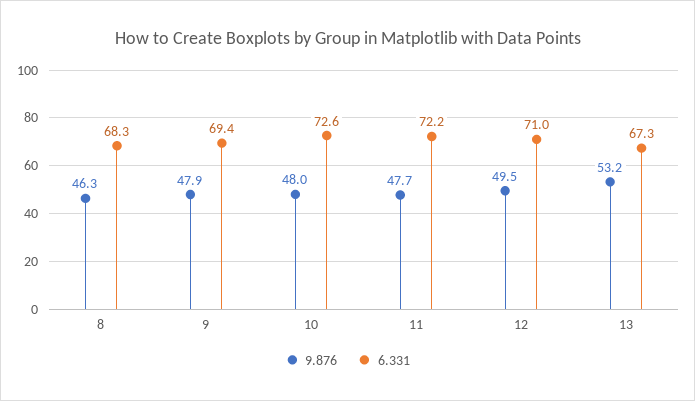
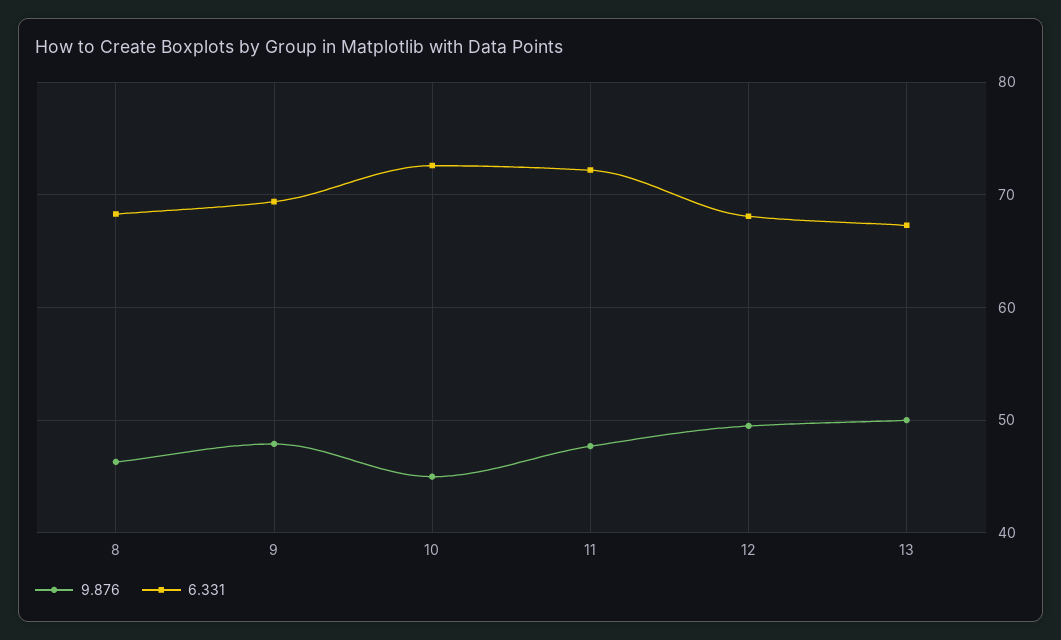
  {
    "9.876": {
      "8": 46.3,
      "9": 47.9,
-     "10": 48,
+     "10": 45,
      "11": 47.7,
      "12": 49.5,
-     "13": 53.2
+     "13": 50
    },
    "6.331": {
      "8": 68.3,
      "9": 69.4,
      "10": 72.6,
      "11": 72.2,
-     "12": 71,
+     "12": 68,
      "13": 67.3
    }
  }

